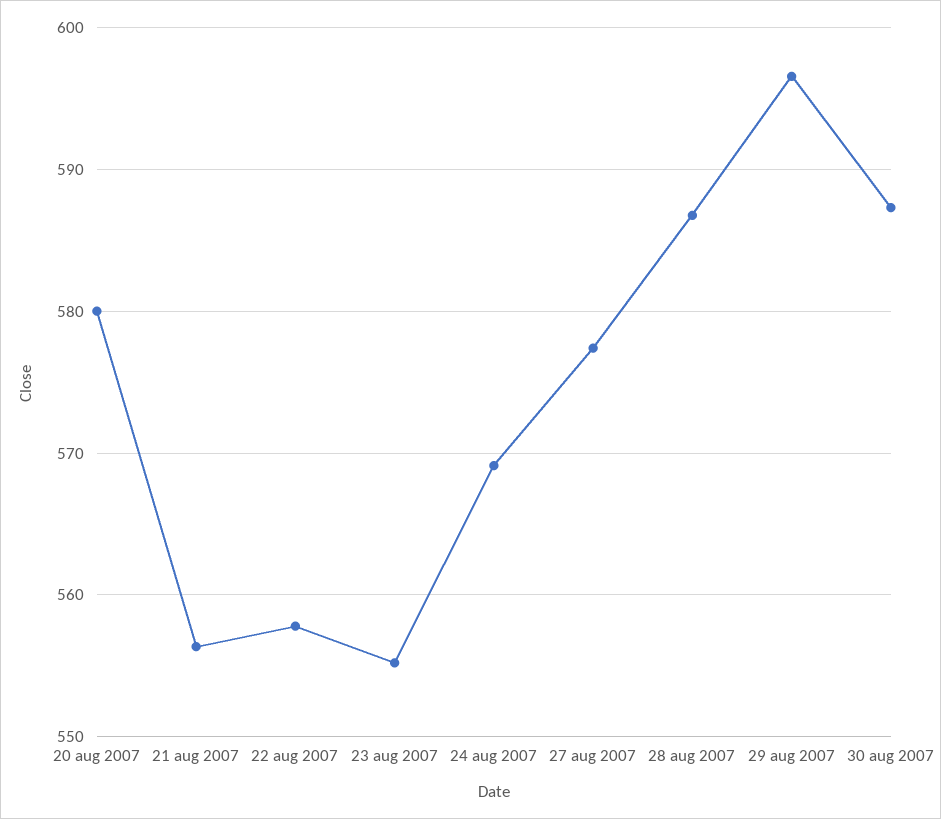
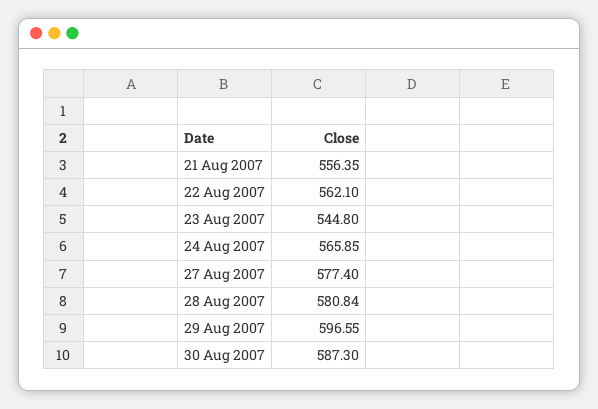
  {
-   "20 aug 2007": 580,
    "21 aug 2007": 556.35,
-   "22 aug 2007": 558,
+   "22 aug 2007": 562.1,
-   "23 aug 2007": 555,
+   "23 aug 2007": 544.8,
-   "24 aug 2007": 569,
+   "24 aug 2007": 565.85,
    "27 aug 2007": 577.4,
-   "28 aug 2007": 587,
+   "28 aug 2007": 580.84,
    "29 aug 2007": 596.55,
    "30 aug 2007": 587.3
  }

